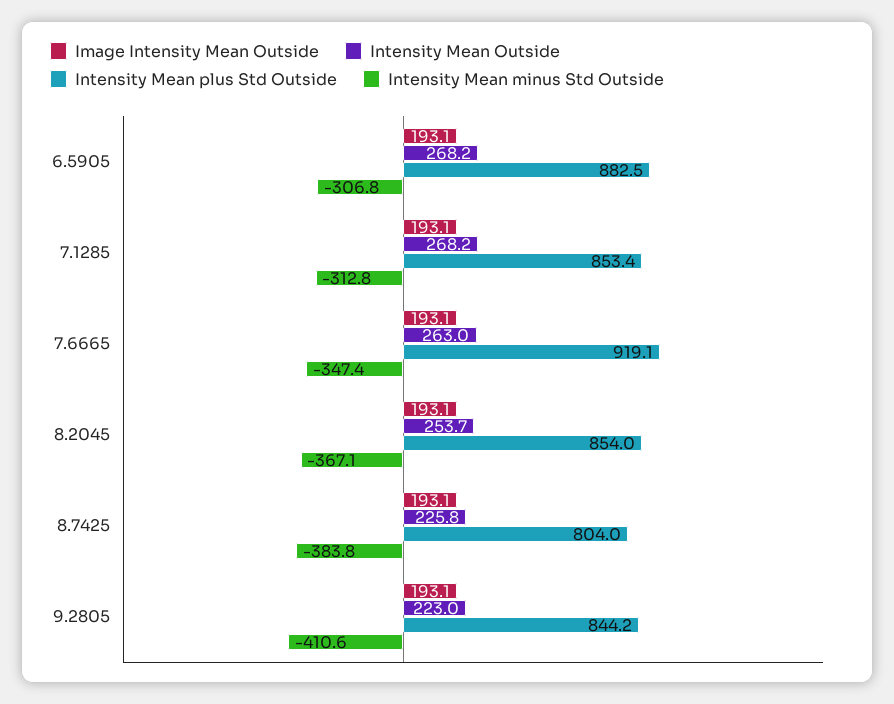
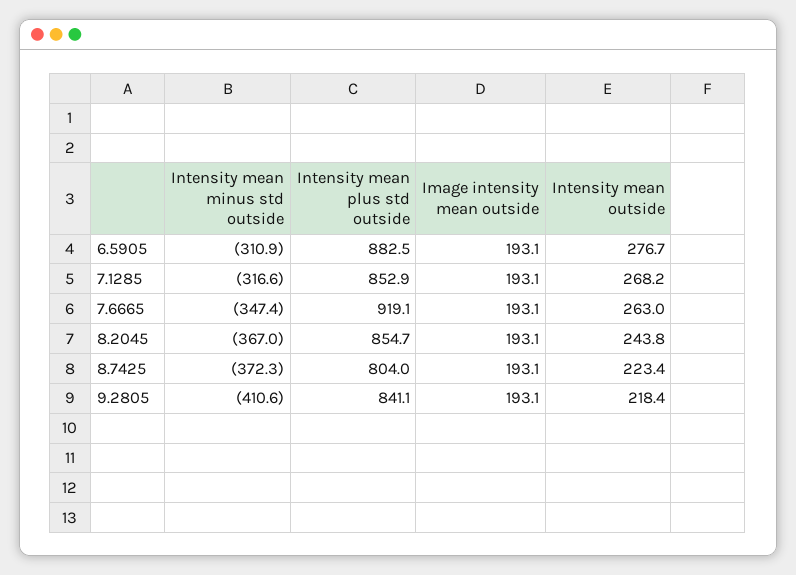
  {
    "Image Intensity Mean Outside": {
      "6.5905": 193.1,
      "7.1285": 193.1,
      "7.6665": 193.1,
      "8.2045": 193.1,
      "8.7425": 193.1,
      "9.2805": 193.1
    },
    "Intensity Mean Outside": {
-     "6.5905": 268.2,
+     "6.5905": 276.7,
      "7.1285": 268.2,
      "7.6665": 263,
-     "8.2045": 253.7,
+     "8.2045": 243.8,
-     "8.7425": 225.8,
+     "8.7425": 223.4,
-     "9.2805": 223
+     "9.2805": 218.4
    },
    "Intensity Mean plus Std Outside": {
      "6.5905": 882.5,
-     "7.1285": 853.4,
+     "7.1285": 852.9,
      "7.6665": 919.1,
-     "8.2045": 854,
+     "8.2045": 854.7,
      "8.7425": 804,
-     "9.2805": 844.2
+     "9.2805": 841.1
    },
    "Intensity Mean minus Std Outside": {
-     "6.5905": -306.8,
+     "6.5905": -310.9,
-     "7.1285": -312.8,
+     "7.1285": -316.6,
      "7.6665": -347.4,
-     "8.2045": -367.1,
+     "8.2045": -367,
-     "8.7425": -383.8,
+     "8.7425": -372.3,
      "9.2805": -410.6
    }
  }

